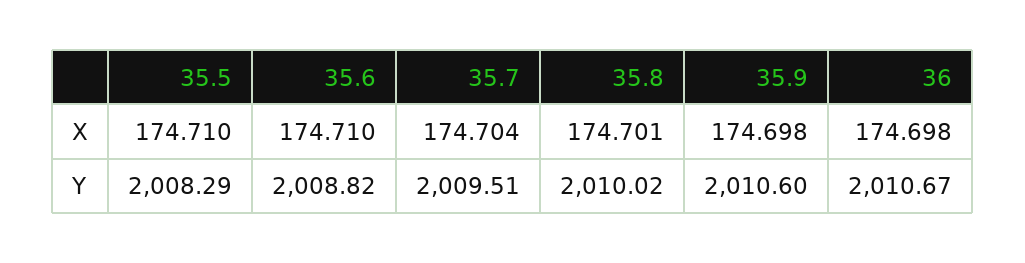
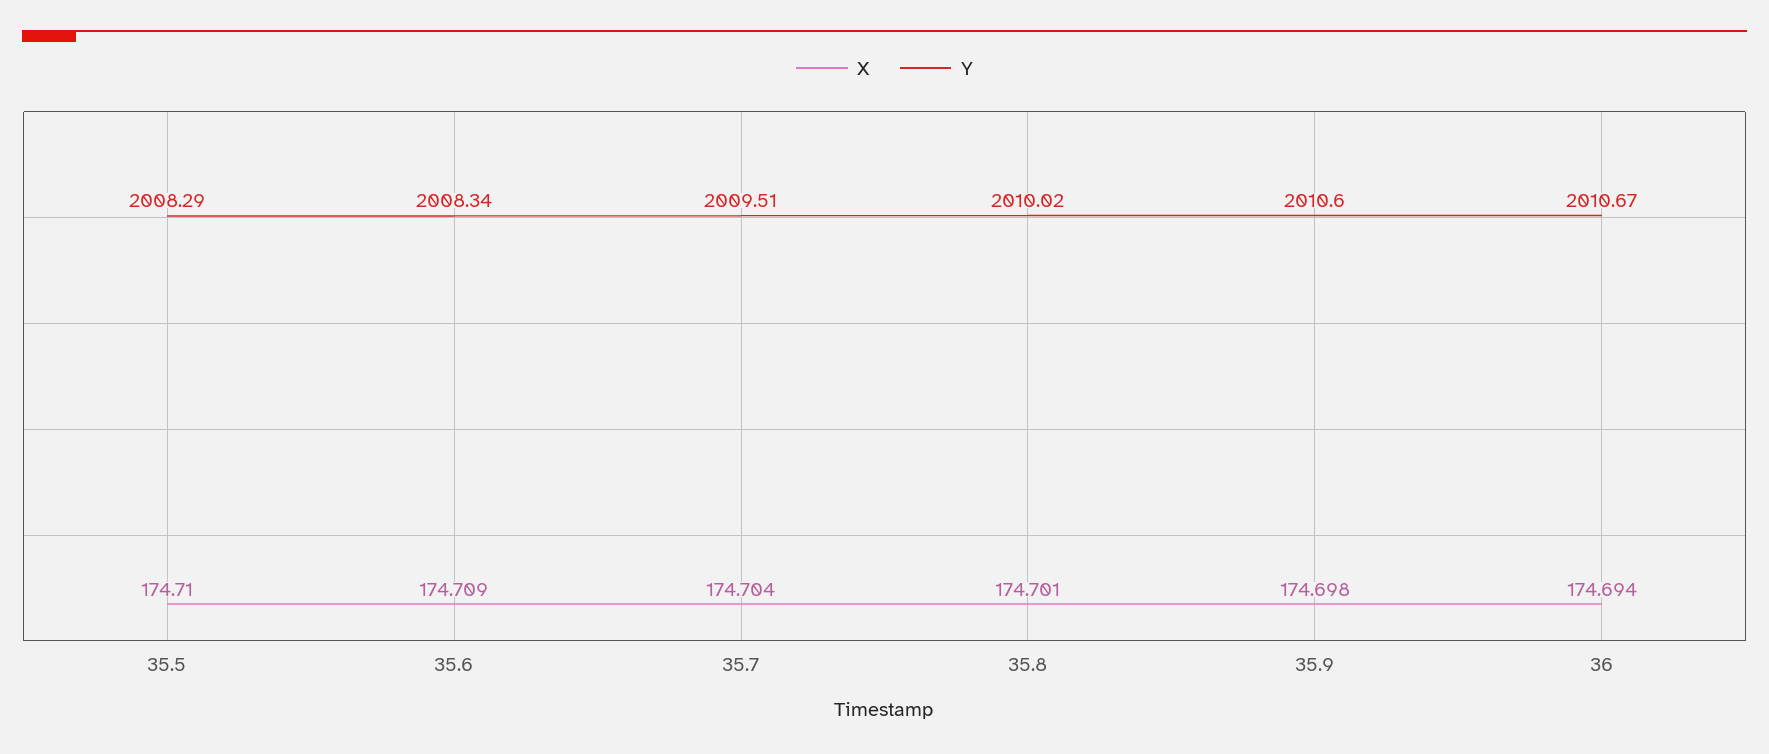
  {
    "X": {
      "35.5": 174.71,
-     "35.6": 174.71,
+     "35.6": 174.709,
      "35.7": 174.704,
      "35.8": 174.701,
      "35.9": 174.698,
-     "36": 174.698
+     "36": 174.694
    },
    "Y": {
      "35.5": 2008.29,
-     "35.6": 2008.82,
+     "35.6": 2008.34,
      "35.7": 2009.51,
      "35.8": 2010.02,
      "35.9": 2010.6,
      "36": 2010.67
    }
  }

